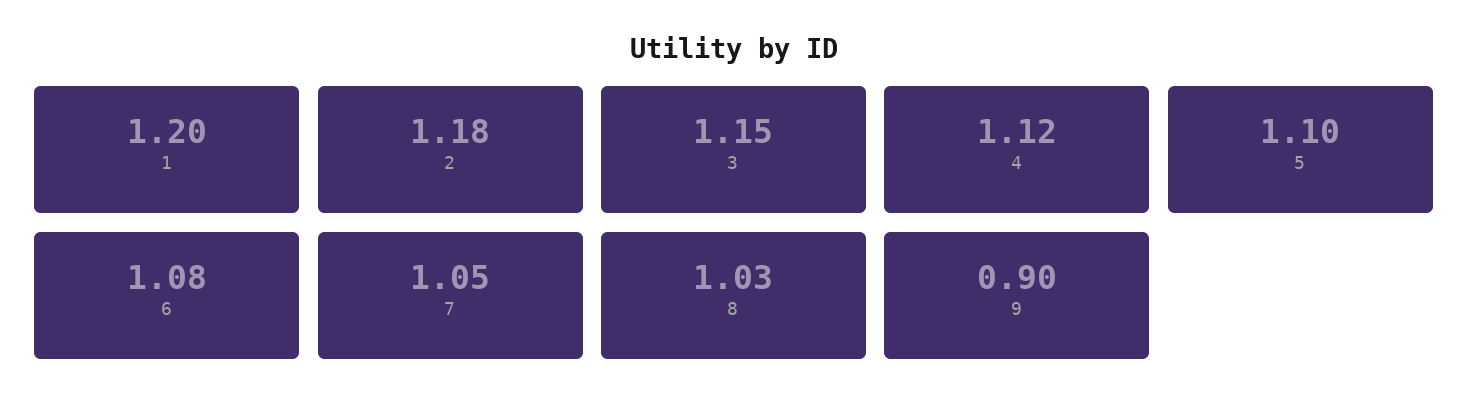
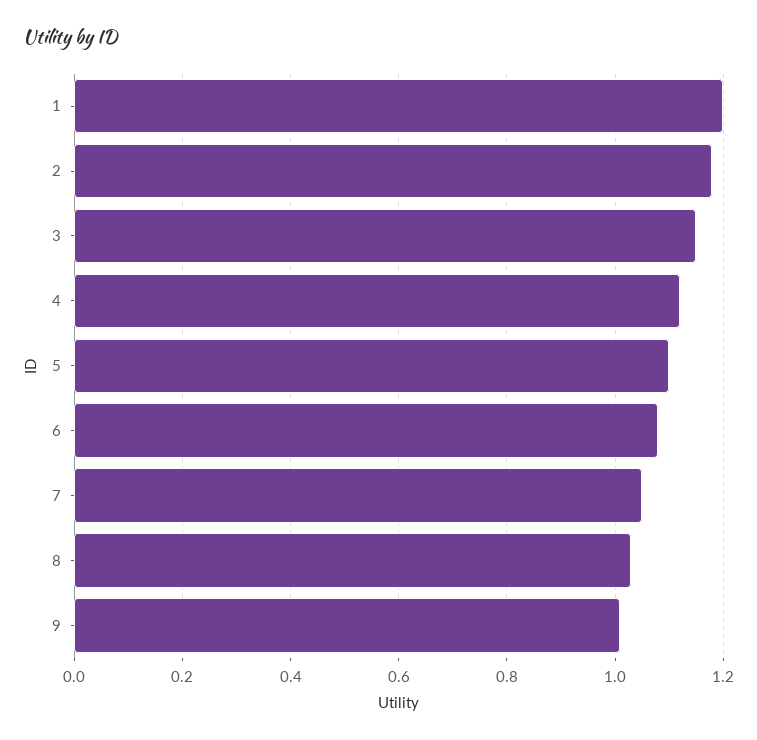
  {
    "1": 1.2,
    "2": 1.18,
    "3": 1.15,
    "4": 1.12,
    "5": 1.1,
    "6": 1.08,
    "7": 1.05,
    "8": 1.03,
-   "9": 0.9
+   "9": 1
  }

